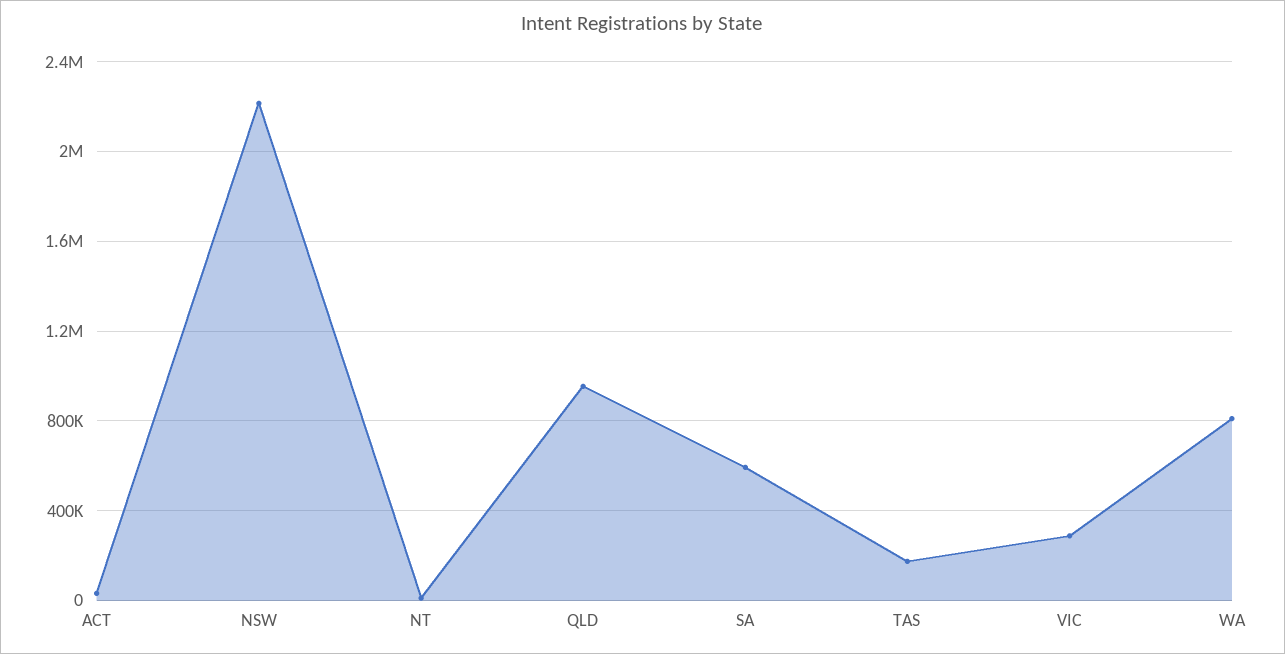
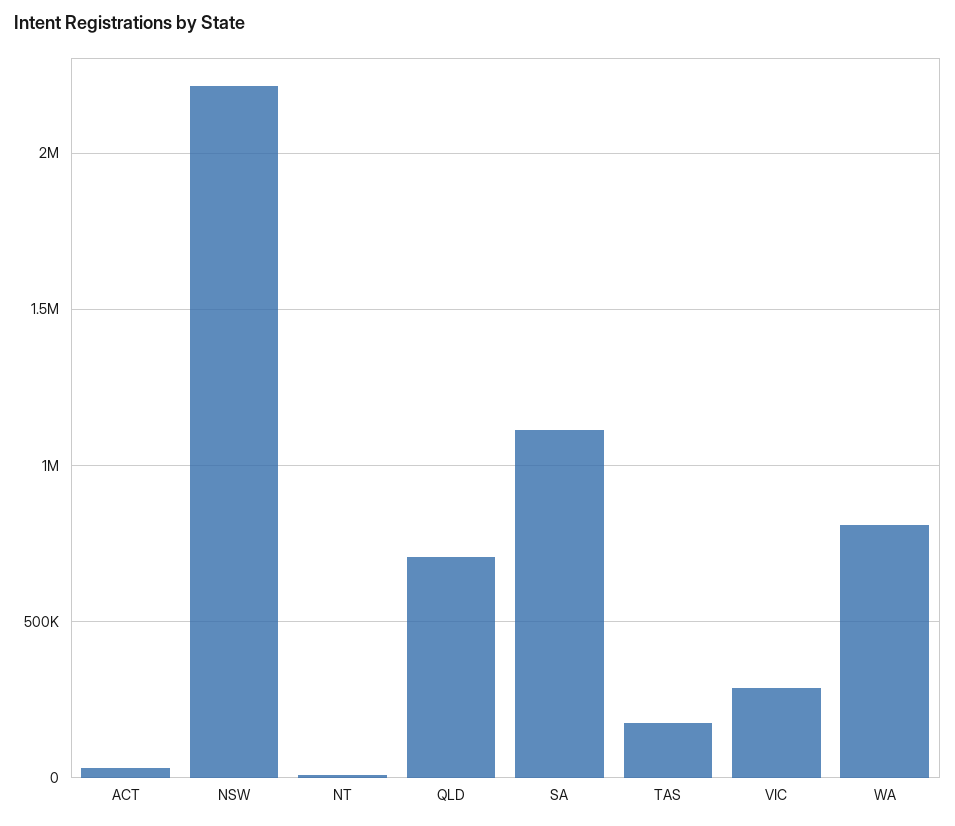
  {
    "ACT": 50000,
    "NSW": 2200000,
    "NT": 0,
-   "QLD": 950000,
+   "QLD": 700000,
-   "SA": 600000,
+   "SA": 1100000,
    "TAS": 150000,
    "VIC": 300000,
    "WA": 800000
  }

